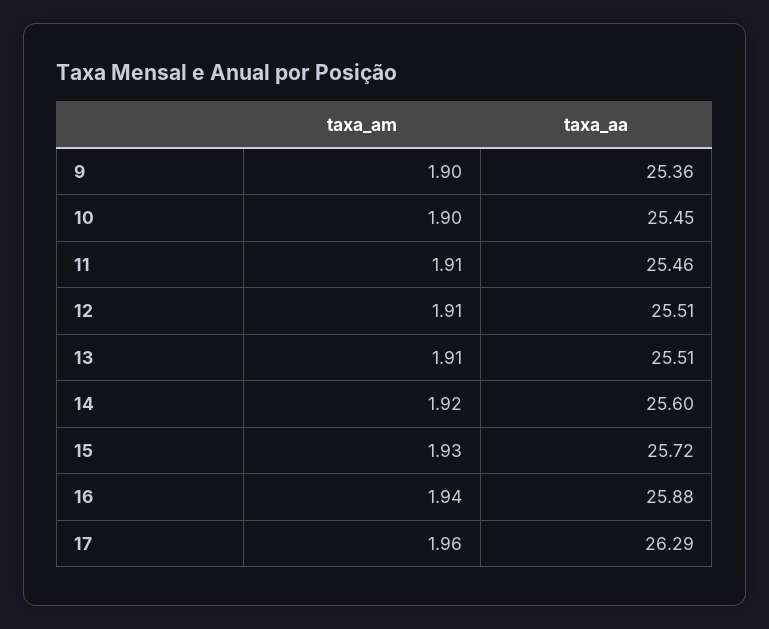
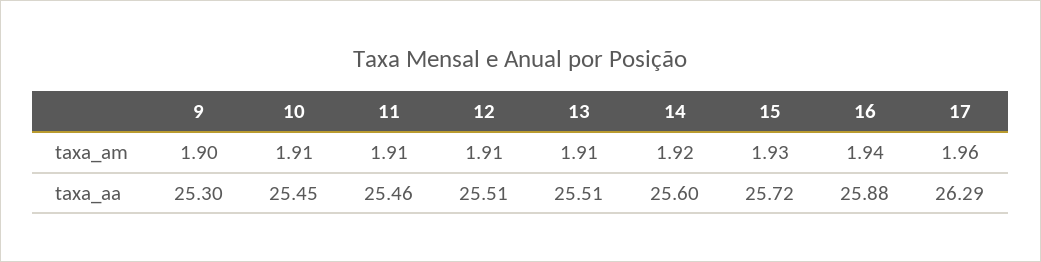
  {
    "taxa_am": {
      "9": 1.9,
-     "10": 1.9,
+     "10": 1.91,
      "11": 1.91,
      "12": 1.91,
      "13": 1.91,
      "14": 1.92,
      "15": 1.93,
      "16": 1.94,
      "17": 1.96
    },
    "taxa_aa": {
-     "9": 25.36,
+     "9": 25.3,
      "10": 25.45,
      "11": 25.46,
      "12": 25.51,
      "13": 25.51,
      "14": 25.6,
      "15": 25.72,
      "16": 25.88,
      "17": 26.29
    }
  }

